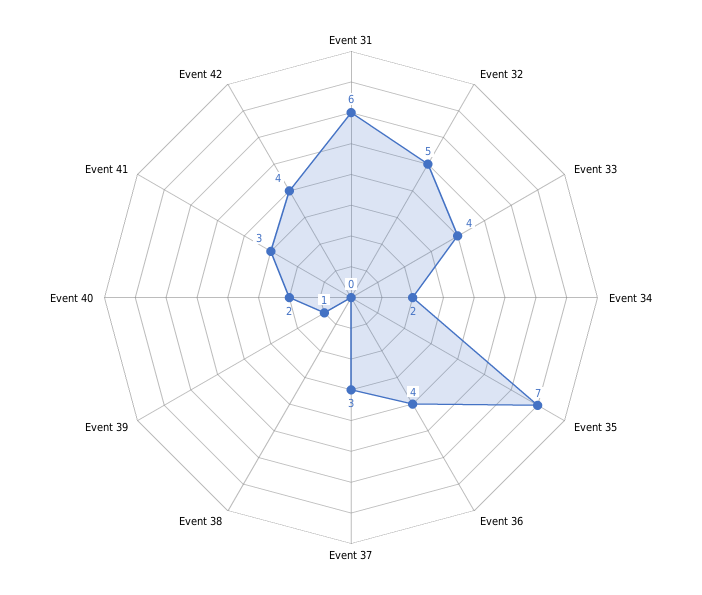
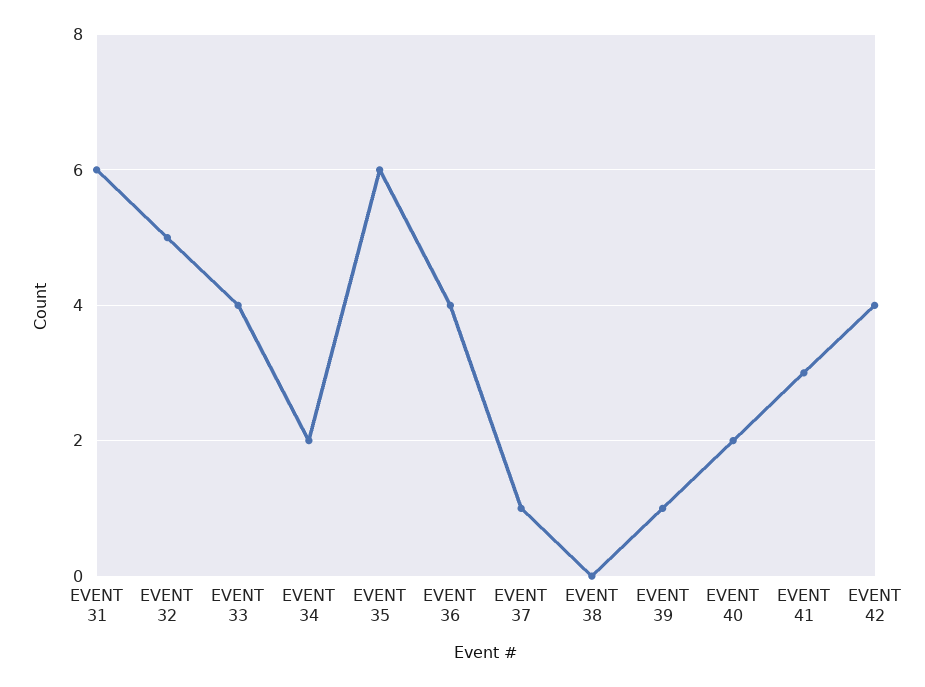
  {
    "Event 31": 6,
    "Event 32": 5,
    "Event 33": 4,
    "Event 34": 2,
-   "Event 35": 7,
+   "Event 35": 6,
    "Event 36": 4,
-   "Event 37": 3,
+   "Event 37": 1,
    "Event 38": 0,
    "Event 39": 1,
    "Event 40": 2,
    "Event 41": 3,
    "Event 42": 4
  }

